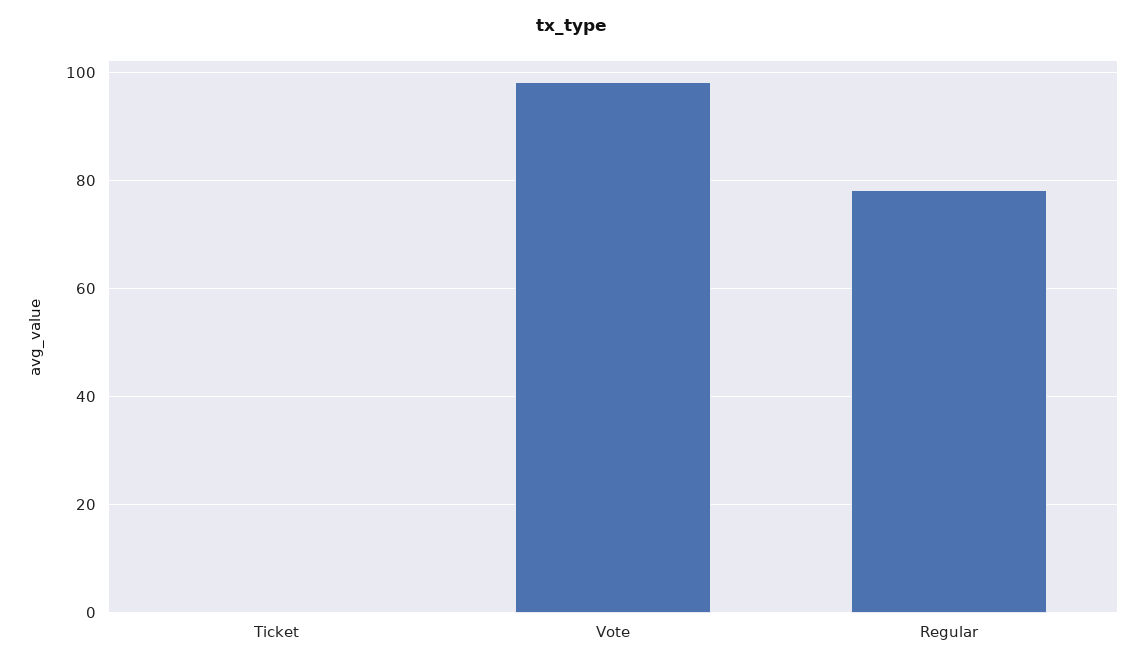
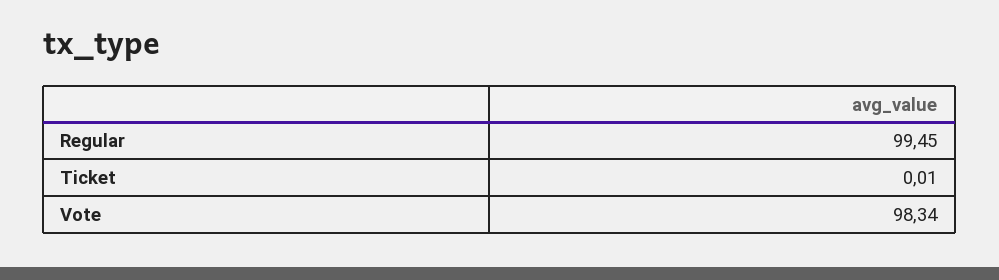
  {
    "Ticket": 0.01,
    "Vote": 98.34,
-   "Regular": 78
+   "Regular": 99.45
  }

